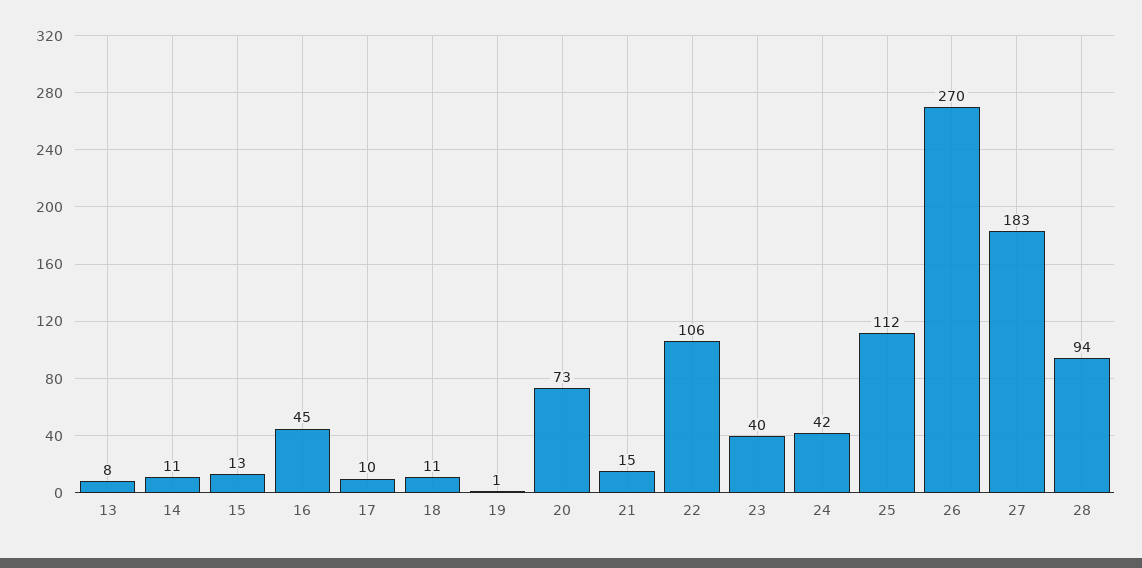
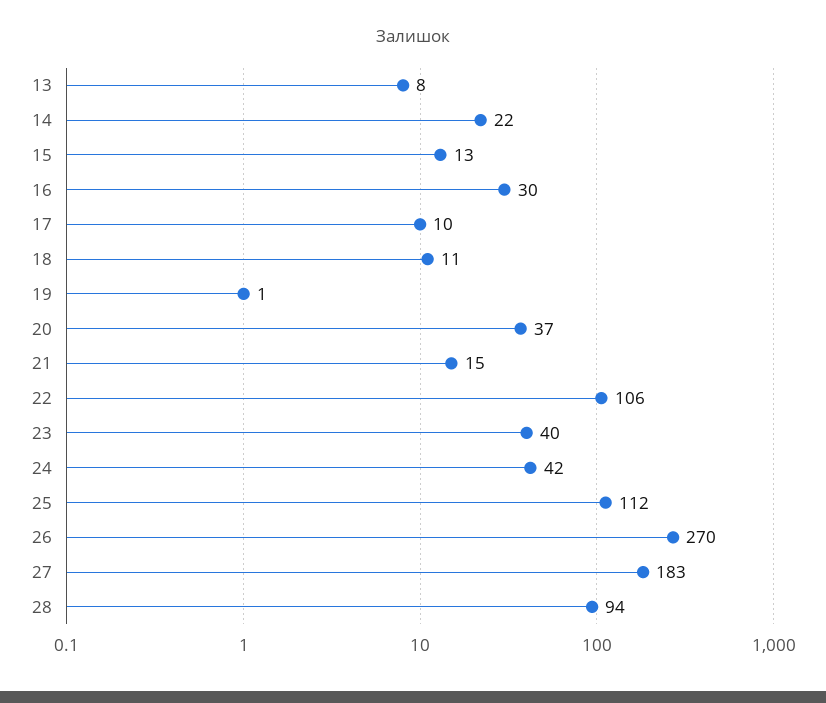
  {
    "13": 8,
-   "14": 11,
+   "14": 22,
    "15": 13,
-   "16": 45,
+   "16": 30,
    "17": 10,
    "18": 11,
    "19": 1,
-   "20": 73,
+   "20": 37,
    "21": 15,
    "22": 106,
    "23": 40,
    "24": 42,
    "25": 112,
    "26": 270,
    "27": 183,
    "28": 94
  }

